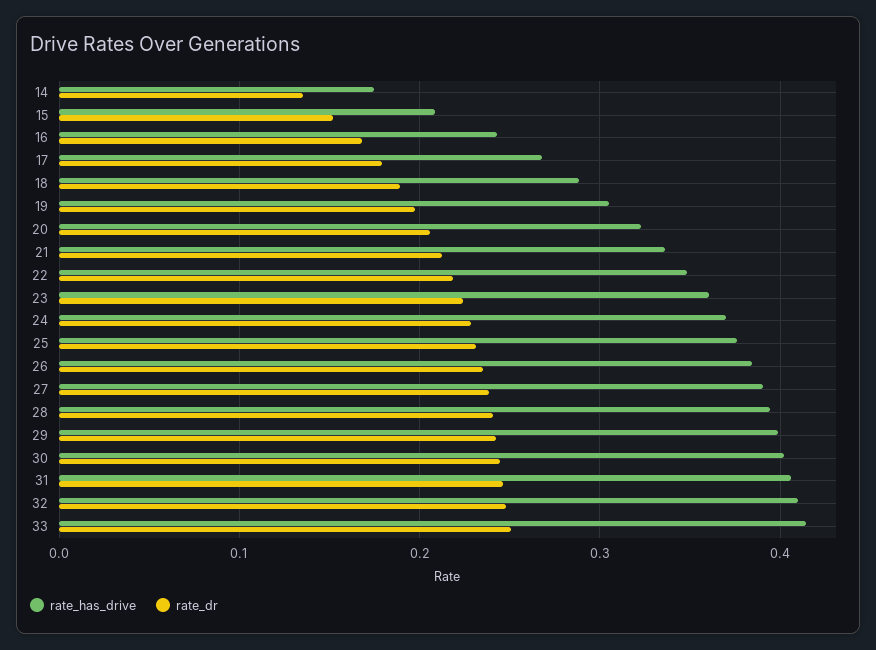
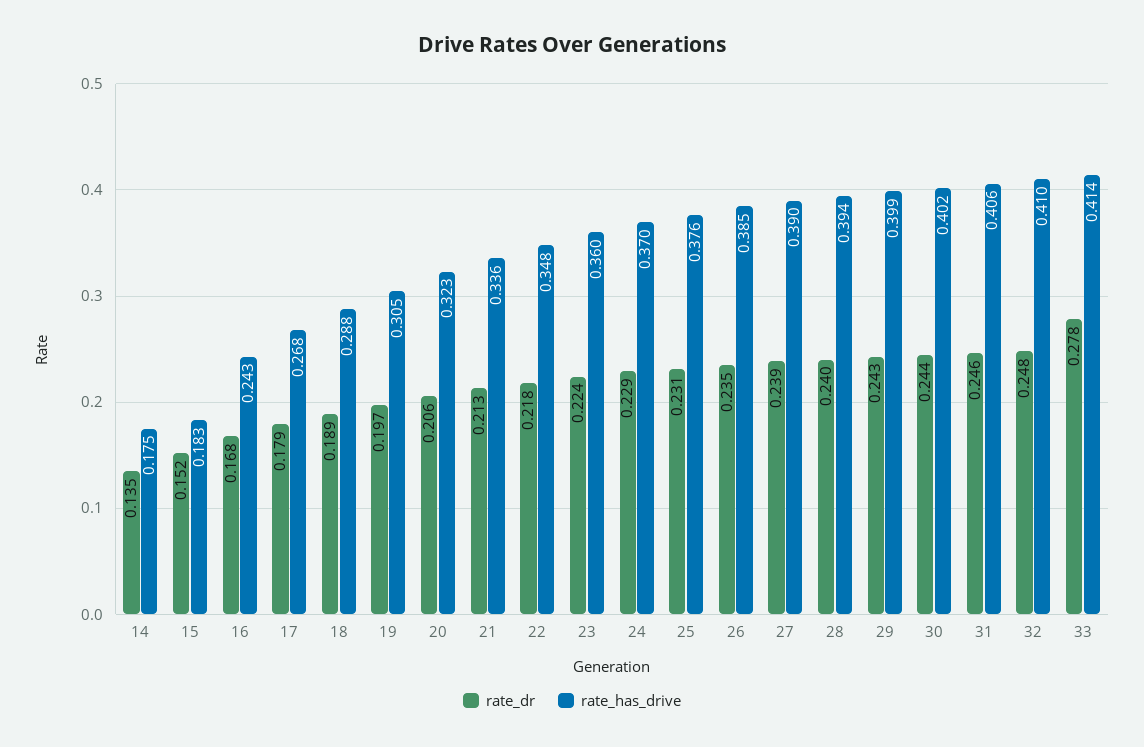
  {
    "rate_has_drive": {
      "14": 0.175,
-     "15": 0.21,
+     "15": 0.183,
      "16": 0.243,
      "17": 0.268,
      "18": 0.288,
      "19": 0.305,
      "20": 0.323,
      "21": 0.336,
      "22": 0.348,
      "23": 0.36,
      "24": 0.37,
      "25": 0.376,
      "26": 0.385,
      "27": 0.39,
      "28": 0.394,
      "29": 0.399,
      "30": 0.402,
      "31": 0.406,
      "32": 0.41,
      "33": 0.414
    },
    "rate_dr": {
      "14": 0.135,
      "15": 0.152,
      "16": 0.168,
      "17": 0.179,
      "18": 0.189,
      "19": 0.197,
      "20": 0.206,
      "21": 0.213,
      "22": 0.218,
      "23": 0.224,
      "24": 0.229,
      "25": 0.231,
      "26": 0.235,
      "27": 0.239,
      "28": 0.24,
      "29": 0.243,
      "30": 0.244,
      "31": 0.246,
      "32": 0.248,
-     "33": 0.25
+     "33": 0.278
    }
  }

